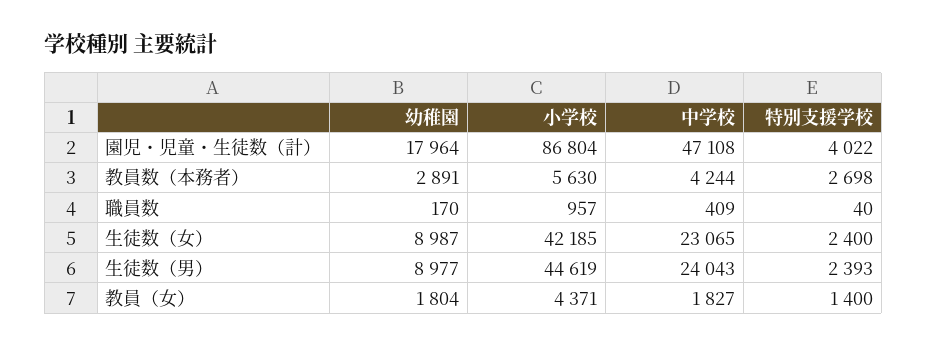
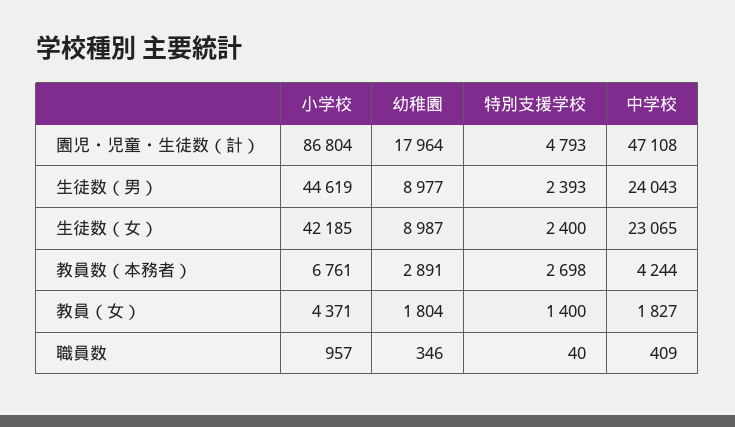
  {
    "幼稚園": {
      "園児・児童・生徒数（計）": 17964,
      "教員数（本務者）": 2891,
-     "職員数": 170,
+     "職員数": 346,
      "生徒数（女）": 8987,
      "生徒数（男）": 8977,
      "教員（女）": 1804
    },
    "小学校": {
      "園児・児童・生徒数（計）": 86804,
-     "教員数（本務者）": 5630,
+     "教員数（本務者）": 6761,
      "職員数": 957,
      "生徒数（女）": 42185,
      "生徒数（男）": 44619,
      "教員（女）": 4371
    },
    "中学校": {
      "園児・児童・生徒数（計）": 47108,
      "教員数（本務者）": 4244,
      "職員数": 409,
      "生徒数（女）": 23065,
      "生徒数（男）": 24043,
      "教員（女）": 1827
    },
    "特別支援学校": {
-     "園児・児童・生徒数（計）": 4022,
+     "園児・児童・生徒数（計）": 4793,
      "教員数（本務者）": 2698,
      "職員数": 40,
      "生徒数（女）": 2400,
      "生徒数（男）": 2393,
      "教員（女）": 1400
    }
  }

